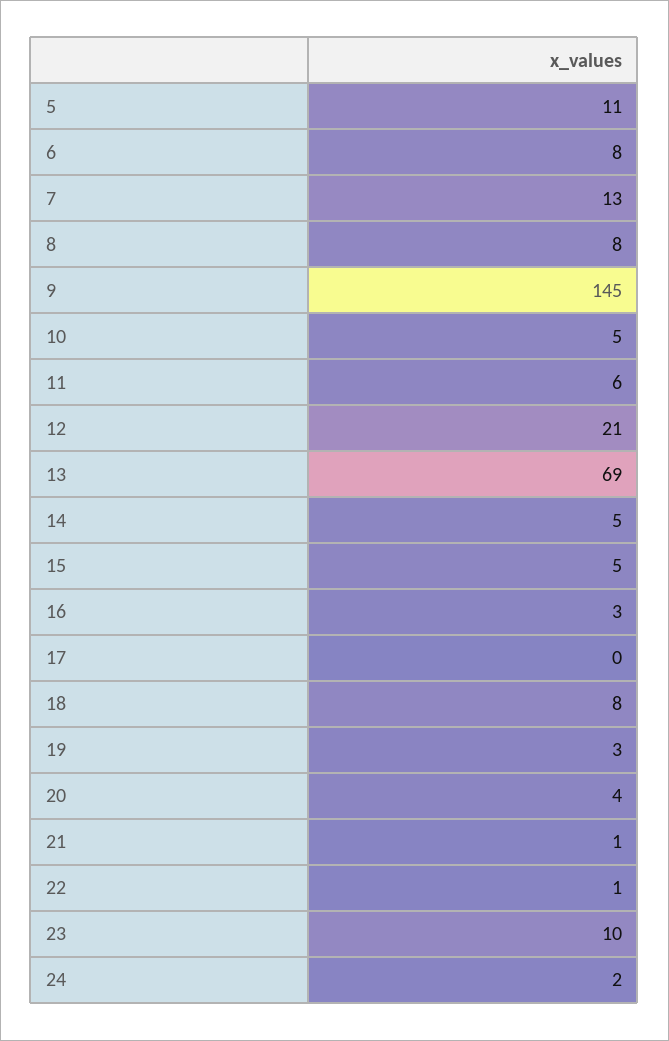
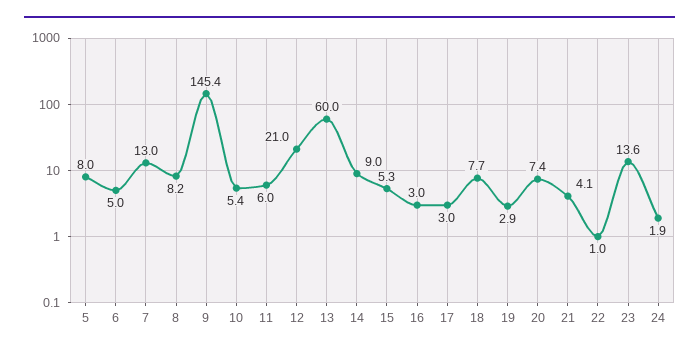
  {
-   "5": 11,
+   "5": 8,
-   "6": 8,
+   "6": 5,
    "7": 13,
    "8": 8.2,
    "9": 145.4,
    "10": 5.4,
    "11": 6,
    "12": 21,
-   "13": 69,
+   "13": 60,
-   "14": 5,
+   "14": 9,
    "15": 5.3,
    "16": 3,
-   "17": 0,
+   "17": 3,
    "18": 7.7,
    "19": 2.9,
-   "20": 4,
+   "20": 7.4,
-   "21": 1,
+   "21": 4.1,
    "22": 1,
-   "23": 10,
+   "23": 13.6,
    "24": 1.9
  }

